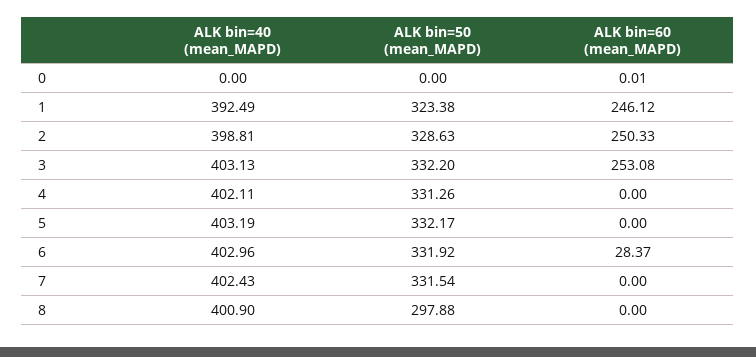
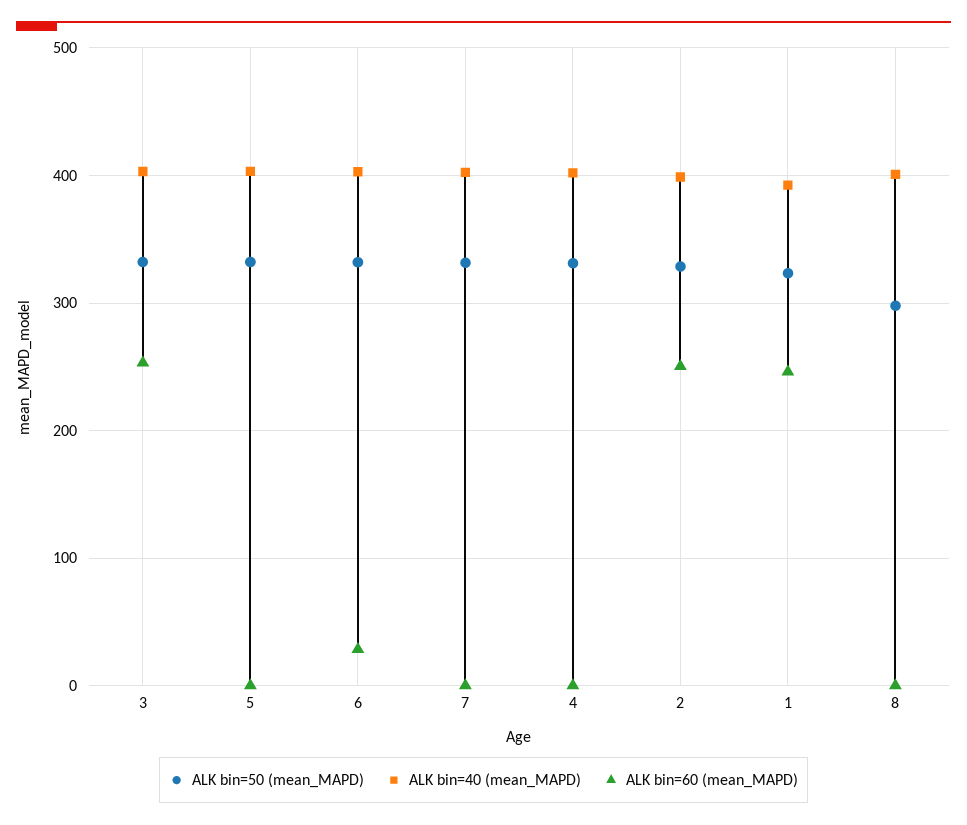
  {
    "ALK bin=40 (mean_MAPD)": {
-     "0": 0,
      "1": 392.49,
      "2": 398.81,
      "3": 403.13,
      "4": 402.11,
      "5": 403.19,
      "6": 402.96,
      "7": 402.43,
      "8": 400.9
    },
    "ALK bin=50 (mean_MAPD)": {
-     "0": 0,
      "1": 323.38,
      "2": 328.63,
      "3": 332.2,
      "4": 331.26,
      "5": 332.17,
      "6": 331.92,
      "7": 331.54,
      "8": 297.88
    },
    "ALK bin=60 (mean_MAPD)": {
-     "0": 0.01,
      "1": 246.12,
      "2": 250.33,
      "3": 253.08,
      "4": 0,
      "5": 0,
      "6": 28.37,
      "7": 0,
      "8": 0
    }
  }

